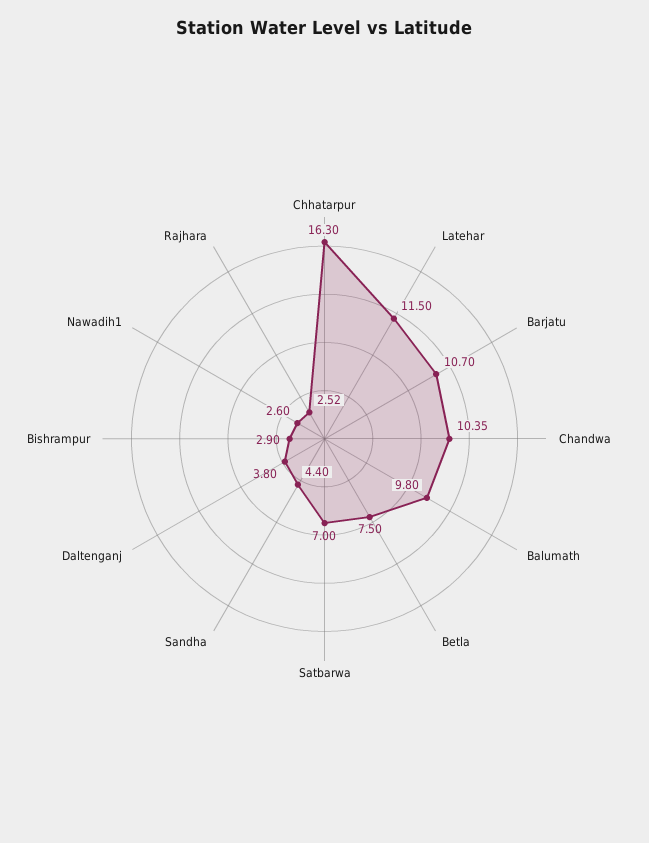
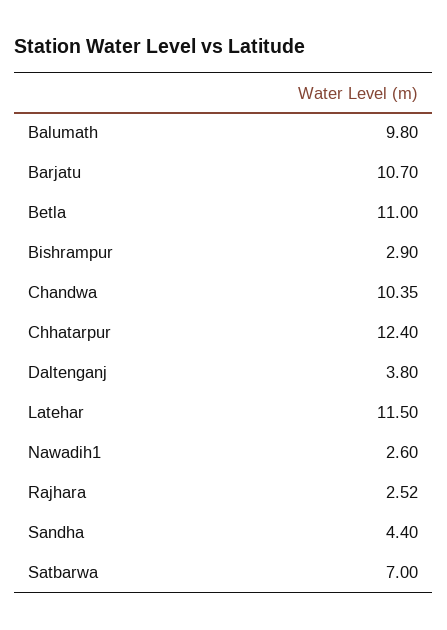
  {
-   "Chhatarpur": 16.3,
+   "Chhatarpur": 12.4,
    "Latehar": 11.5,
    "Barjatu": 10.7,
    "Chandwa": 10.35,
    "Balumath": 9.8,
-   "Betla": 7.5,
+   "Betla": 11,
    "Satbarwa": 7,
    "Sandha": 4.4,
    "Daltenganj": 3.8,
    "Bishrampur": 2.9,
    "Nawadih1": 2.6,
    "Rajhara": 2.52
  }

